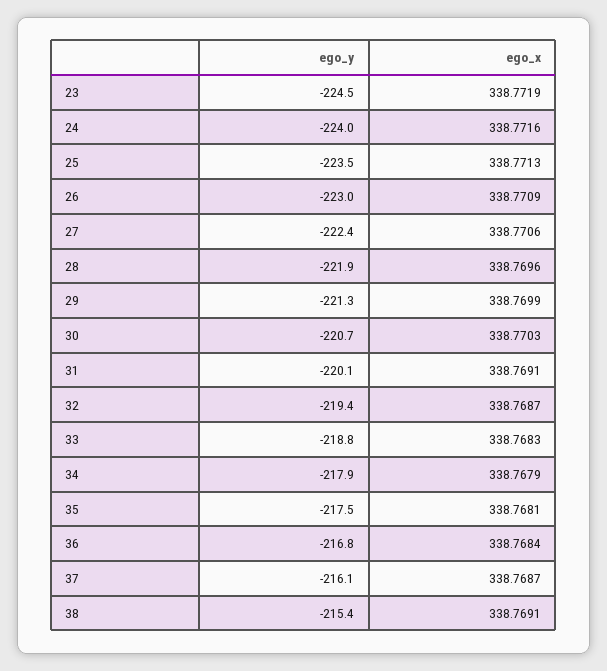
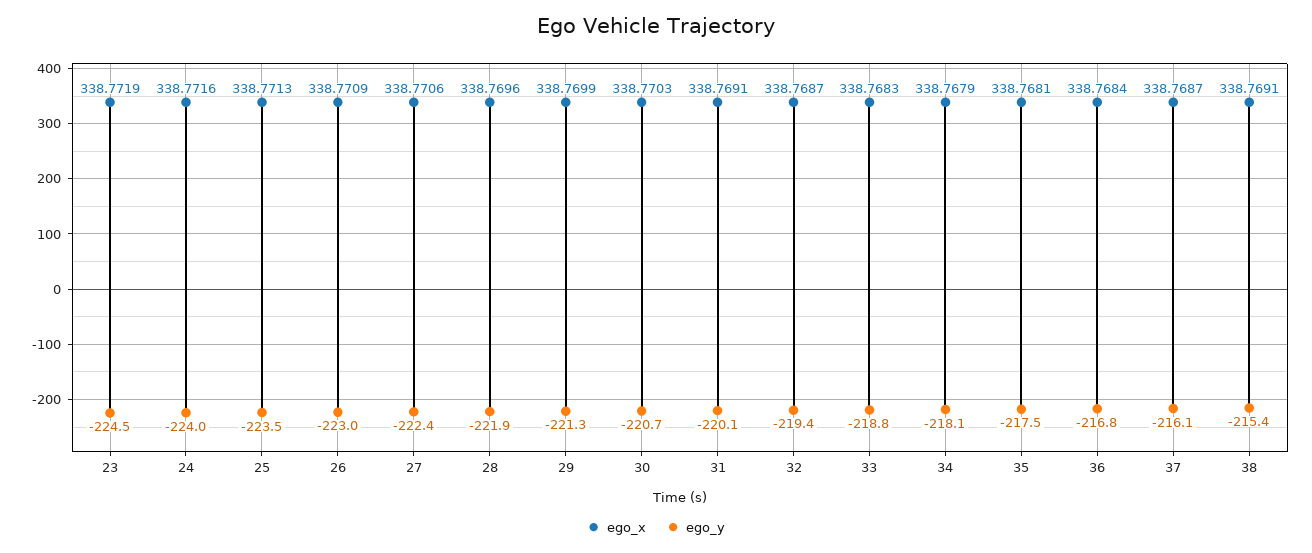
  {
    "ego_y": {
      "23": -224.5,
      "24": -224,
      "25": -223.5,
      "26": -223,
      "27": -222.4,
      "28": -221.9,
      "29": -221.3,
      "30": -220.7,
      "31": -220.1,
      "32": -219.4,
      "33": -218.8,
-     "34": -217.9,
+     "34": -218.1,
      "35": -217.5,
      "36": -216.8,
      "37": -216.1,
      "38": -215.4
    },
    "ego_x": {
      "23": 338.7719,
      "24": 338.7716,
      "25": 338.7713,
      "26": 338.7709,
      "27": 338.7706,
      "28": 338.7696,
      "29": 338.7699,
      "30": 338.7703,
      "31": 338.7691,
      "32": 338.7687,
      "33": 338.7683,
      "34": 338.7679,
      "35": 338.7681,
      "36": 338.7684,
      "37": 338.7687,
      "38": 338.7691
    }
  }

